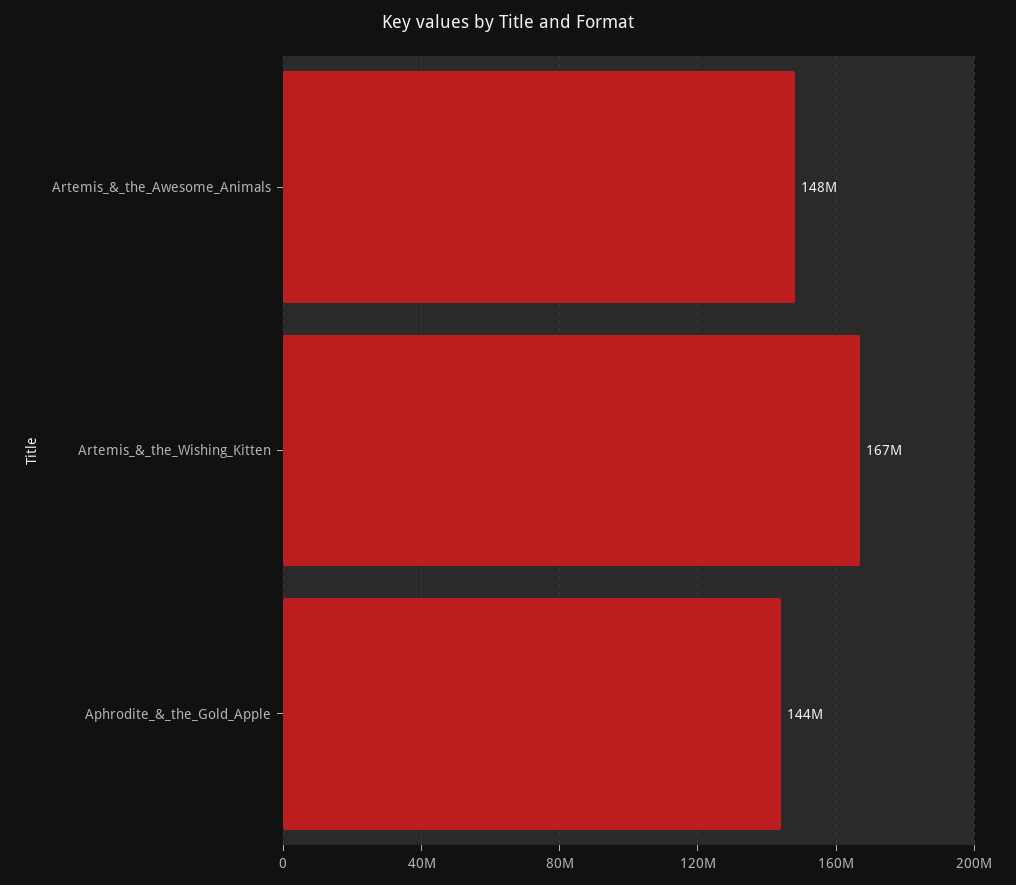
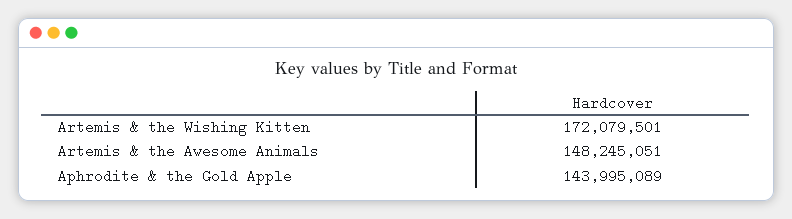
  {
    "Artemis_&_the_Awesome_Animals": 148245051,
-   "Artemis_&_the_Wishing_Kitten": 167000000,
+   "Artemis_&_the_Wishing_Kitten": 172079501,
    "Aphrodite_&_the_Gold_Apple": 143995089
  }

